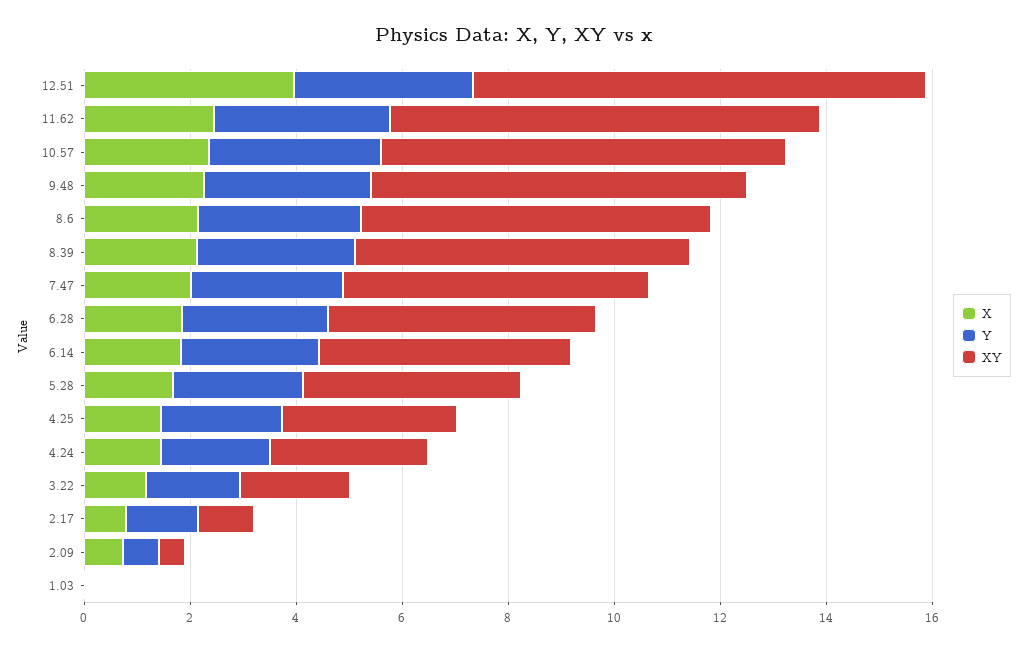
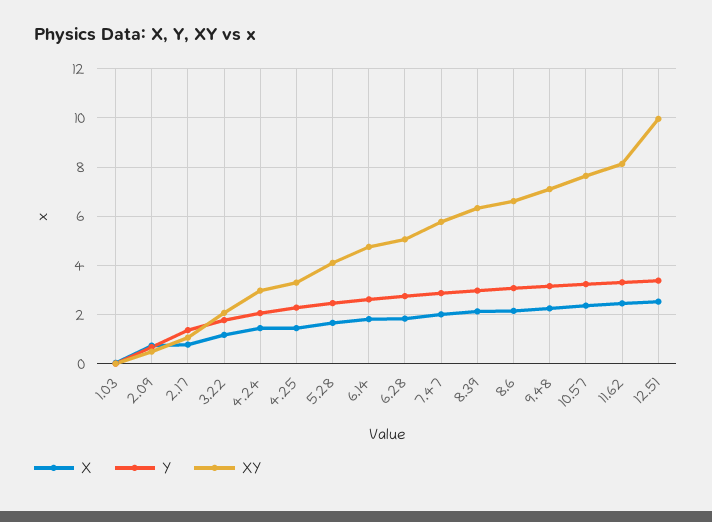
  {
    "X": {
-     "12.51": 4,
+     "12.51": 2.5,
      "11.62": 2.5,
      "10.57": 2.25,
      "9.48": 2.25,
      "8.6": 2.25,
      "8.39": 2.25,
      "7.47": 2,
      "6.28": 1.75,
      "6.14": 1.75,
      "5.28": 1.75,
      "4.25": 1.5,
      "4.24": 1.5,
      "3.22": 1.25,
      "2.17": 0.75,
      "2.09": 0.75,
      "1.03": 0
    },
    "Y": {
      "12.51": 3.5,
      "11.62": 3.25,
      "10.57": 3.25,
      "9.48": 3.25,
      "8.6": 3,
      "8.39": 3,
      "7.47": 2.75,
      "6.28": 2.75,
      "6.14": 2.5,
      "5.28": 2.5,
      "4.25": 2.25,
      "4.24": 2,
      "3.22": 1.75,
      "2.17": 1.25,
      "2.09": 0.75,
      "1.03": 0
    },
    "XY": {
-     "12.51": 8.5,
+     "12.51": 10,
      "11.62": 8,
      "10.57": 7.75,
      "9.48": 7,
      "8.6": 6.5,
      "8.39": 6.25,
      "7.47": 5.75,
      "6.28": 5,
      "6.14": 4.75,
      "5.28": 4,
      "4.25": 3.25,
      "4.24": 3,
      "3.22": 2,
      "2.17": 1,
      "2.09": 0.5,
      "1.03": 0
    }
  }

